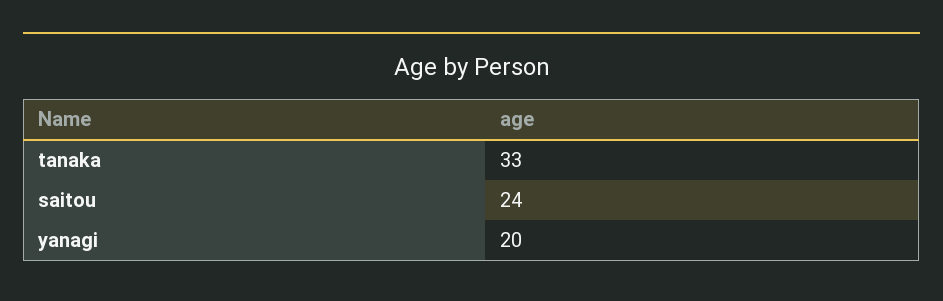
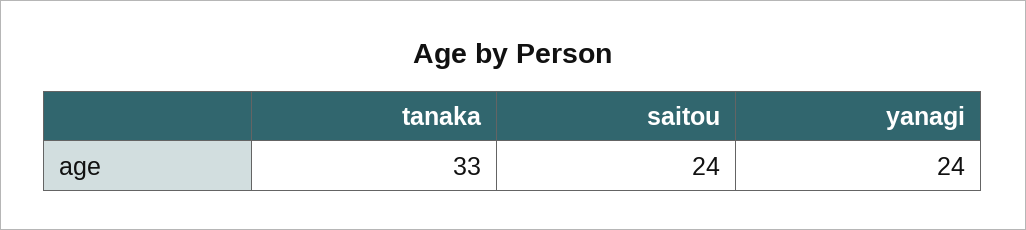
  {
    "tanaka": 33,
    "saitou": 24,
-   "yanagi": 20
+   "yanagi": 24
  }

